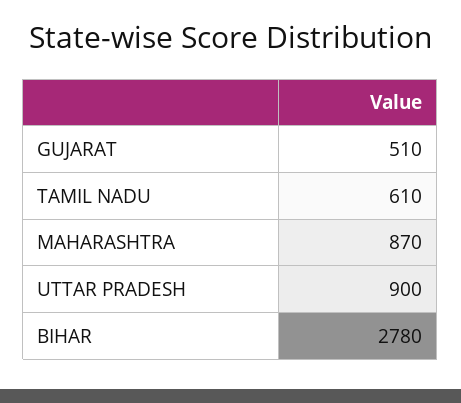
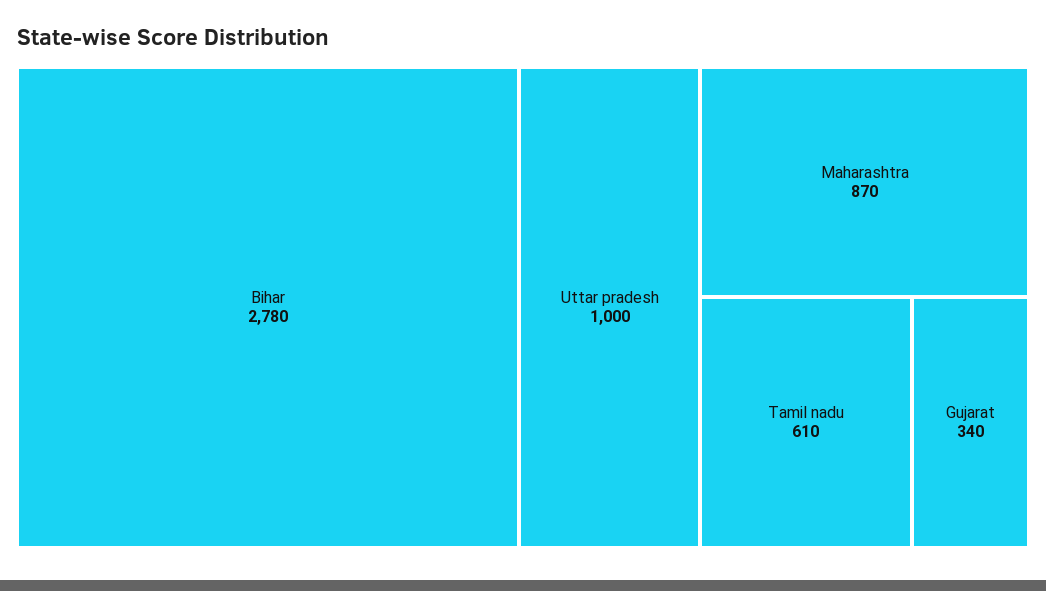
  {
-   "GUJARAT": 510,
+   "GUJARAT": 340,
    "TAMIL NADU": 610,
    "MAHARASHTRA": 870,
-   "UTTAR PRADESH": 900,
+   "UTTAR PRADESH": 1000,
    "BIHAR": 2780
  }

